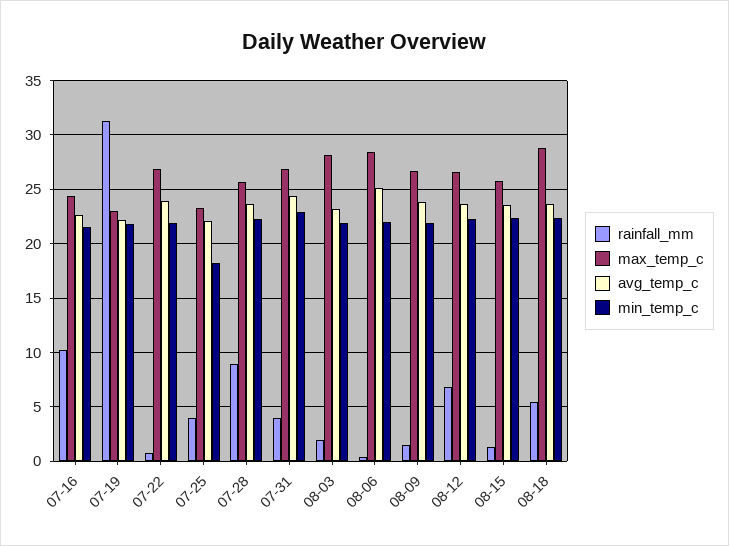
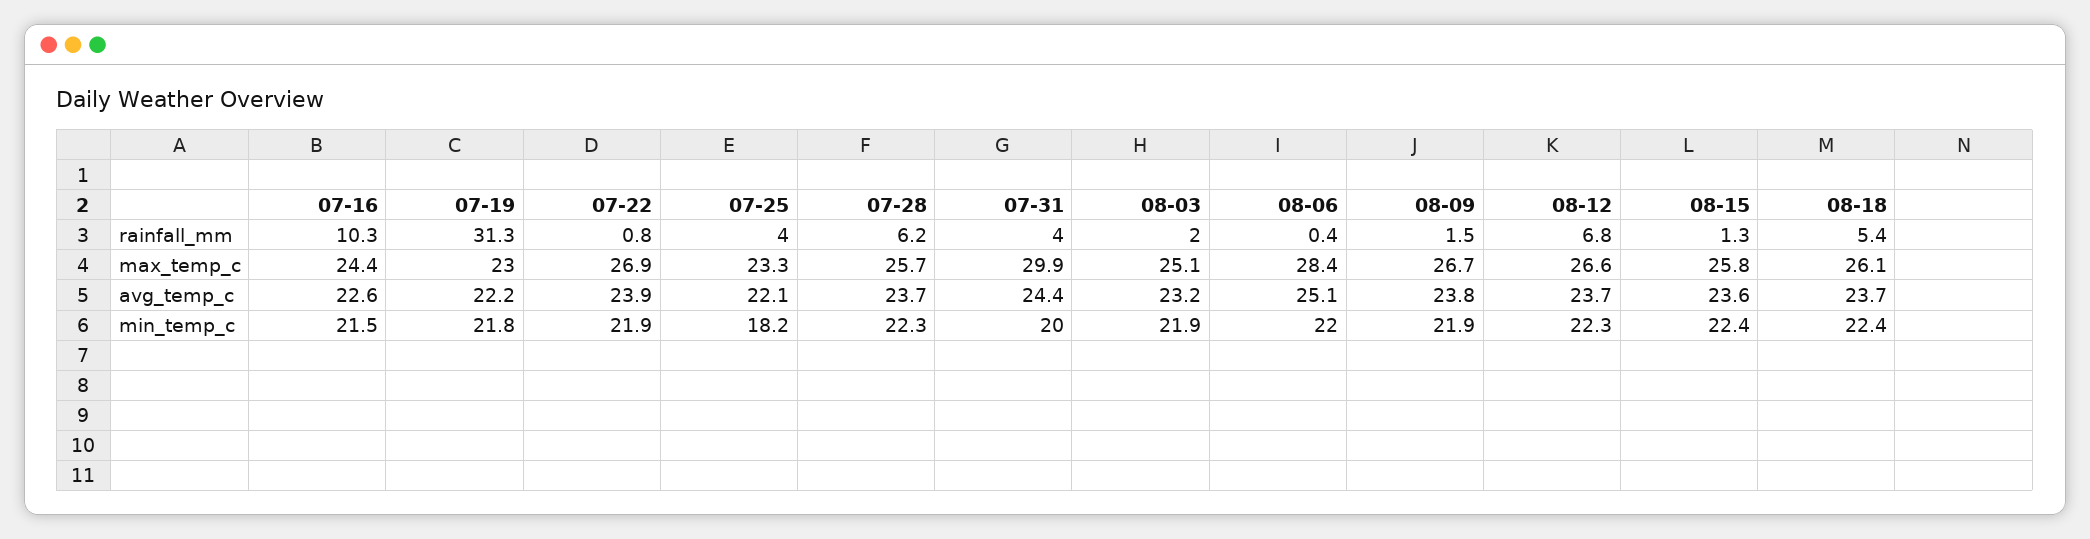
  {
    "rainfall_mm": {
      "07-16": 10.3,
      "07-19": 31.3,
      "07-22": 0.8,
      "07-25": 4,
-     "07-28": 9,
+     "07-28": 6.2,
      "07-31": 4,
      "08-03": 2,
      "08-06": 0.4,
      "08-09": 1.5,
      "08-12": 6.8,
      "08-15": 1.3,
      "08-18": 5.4
    },
    "max_temp_c": {
      "07-16": 24.4,
      "07-19": 23,
      "07-22": 26.9,
      "07-25": 23.3,
      "07-28": 25.7,
-     "07-31": 27,
+     "07-31": 29.9,
-     "08-03": 28,
+     "08-03": 25.1,
      "08-06": 28.4,
      "08-09": 26.7,
      "08-12": 26.6,
      "08-15": 25.8,
-     "08-18": 29
+     "08-18": 26.1
    },
    "avg_temp_c": {
      "07-16": 22.6,
      "07-19": 22.2,
      "07-22": 23.9,
      "07-25": 22.1,
      "07-28": 23.7,
      "07-31": 24.4,
      "08-03": 23.2,
      "08-06": 25.1,
      "08-09": 23.8,
      "08-12": 23.7,
      "08-15": 23.6,
      "08-18": 23.7
    },
    "min_temp_c": {
      "07-16": 21.5,
      "07-19": 21.8,
      "07-22": 21.9,
      "07-25": 18.2,
      "07-28": 22.3,
-     "07-31": 23,
+     "07-31": 20,
      "08-03": 21.9,
      "08-06": 22,
      "08-09": 21.9,
      "08-12": 22.3,
      "08-15": 22.4,
      "08-18": 22.4
    }
  }

